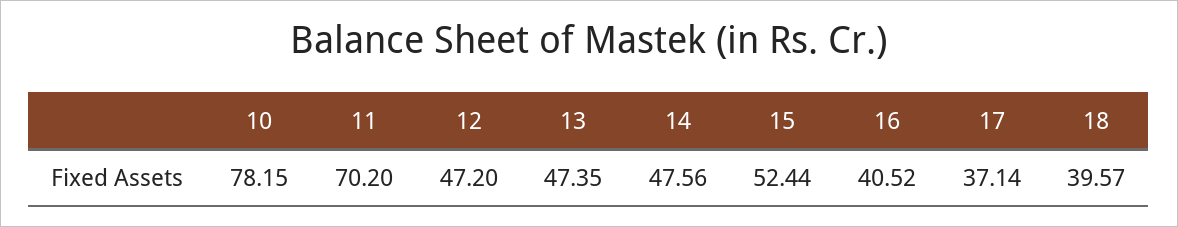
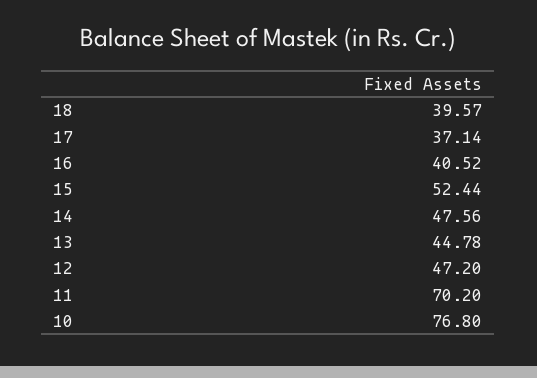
  {
-   "10": 78.15,
+   "10": 76.8,
    "11": 70.2,
    "12": 47.2,
-   "13": 47.35,
+   "13": 44.78,
    "14": 47.56,
    "15": 52.44,
    "16": 40.52,
    "17": 37.14,
    "18": 39.57
  }

